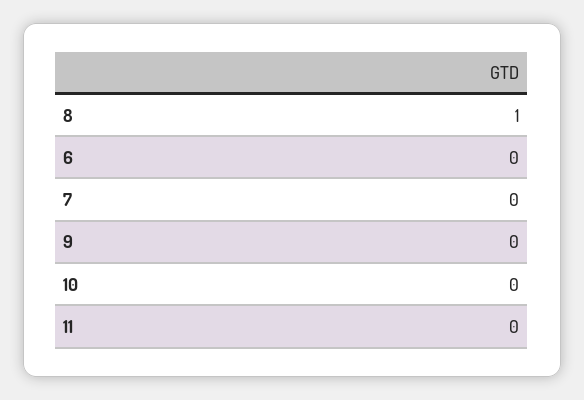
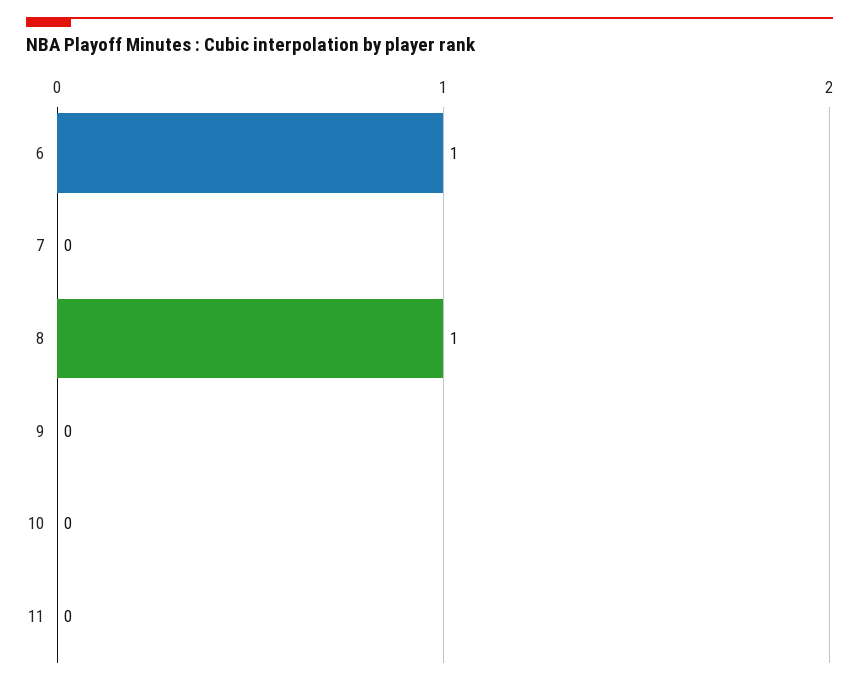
  {
    "8": 1,
-   "6": 0,
+   "6": 1,
    "7": 0,
    "9": 0,
    "10": 0,
    "11": 0
  }

